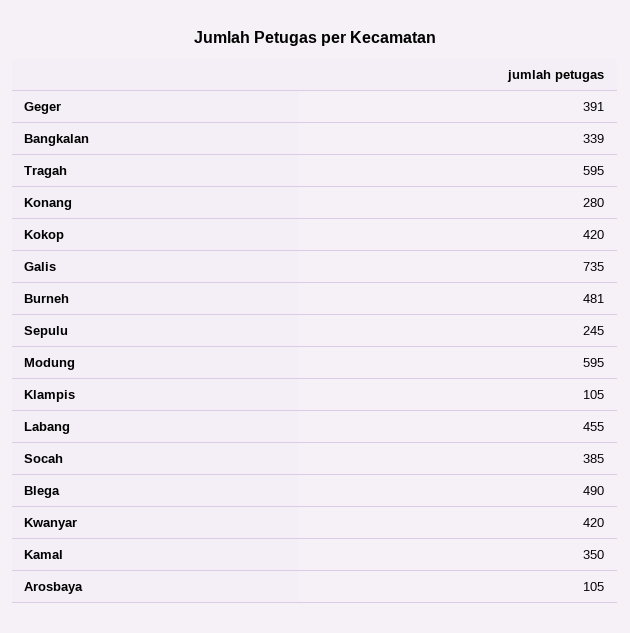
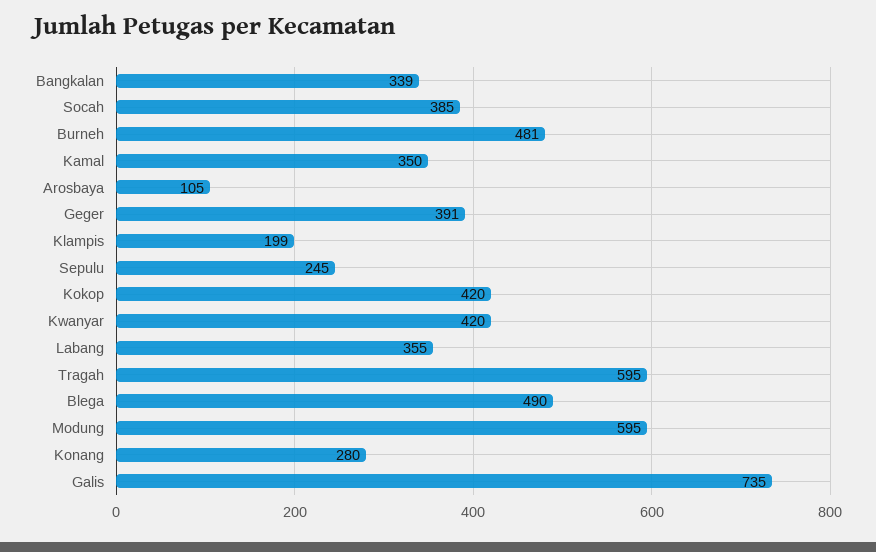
  {
    "Geger": 391,
    "Bangkalan": 339,
    "Tragah": 595,
    "Konang": 280,
    "Kokop": 420,
    "Galis": 735,
    "Burneh": 481,
    "Sepulu": 245,
    "Modung": 595,
-   "Klampis": 105,
+   "Klampis": 199,
-   "Labang": 455,
+   "Labang": 355,
    "Socah": 385,
    "Blega": 490,
    "Kwanyar": 420,
    "Kamal": 350,
    "Arosbaya": 105
  }

